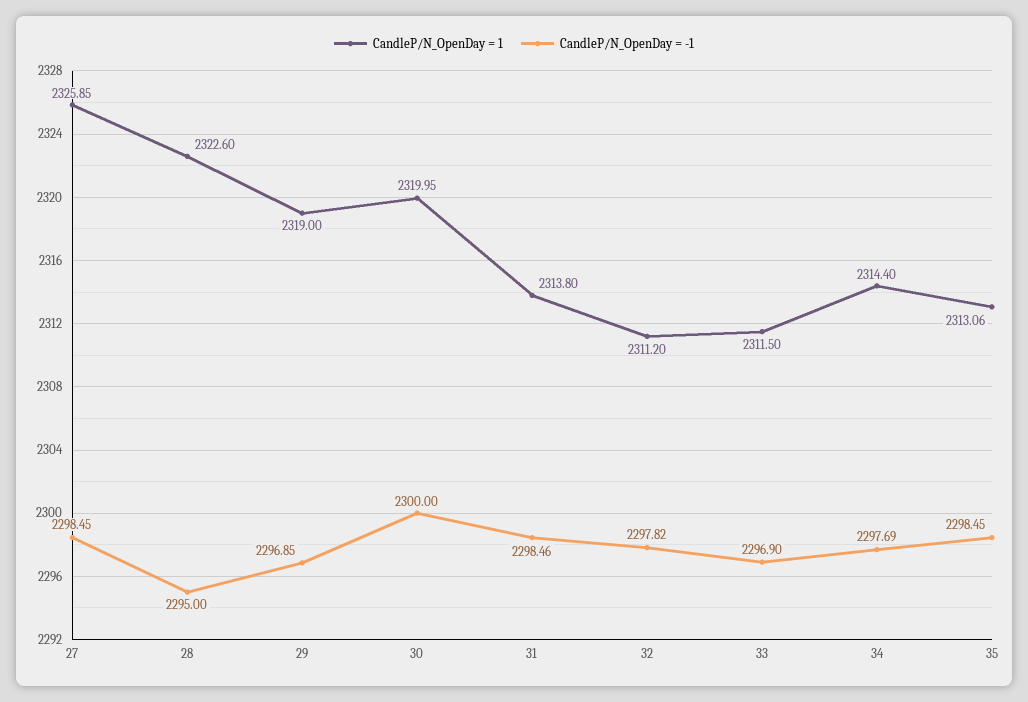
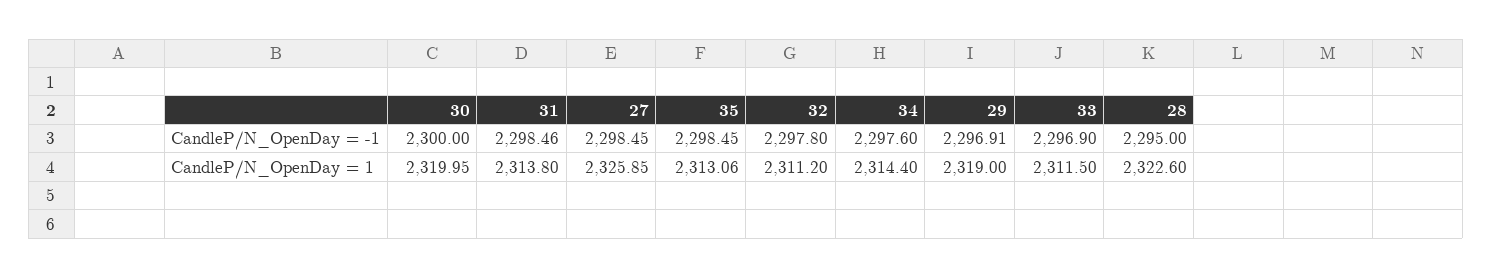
  {
    "CandleP/N_OpenDay = 1": {
      "27": 2325.85,
      "28": 2322.6,
      "29": 2319,
      "30": 2319.95,
      "31": 2313.8,
      "32": 2311.2,
      "33": 2311.5,
      "34": 2314.4,
      "35": 2313.06
    },
    "CandleP/N_OpenDay = -1": {
      "27": 2298.45,
      "28": 2295,
-     "29": 2296.85,
+     "29": 2296.91,
      "30": 2300,
      "31": 2298.46,
-     "32": 2297.82,
+     "32": 2297.8,
      "33": 2296.9,
-     "34": 2297.69,
+     "34": 2297.6,
      "35": 2298.45
    }
  }

